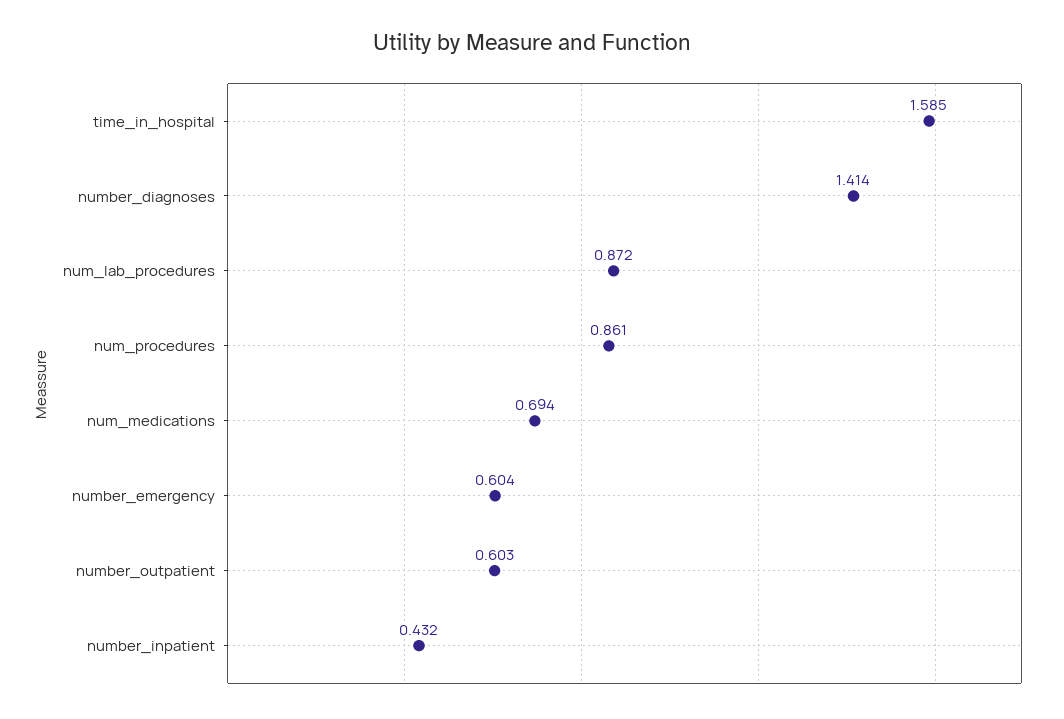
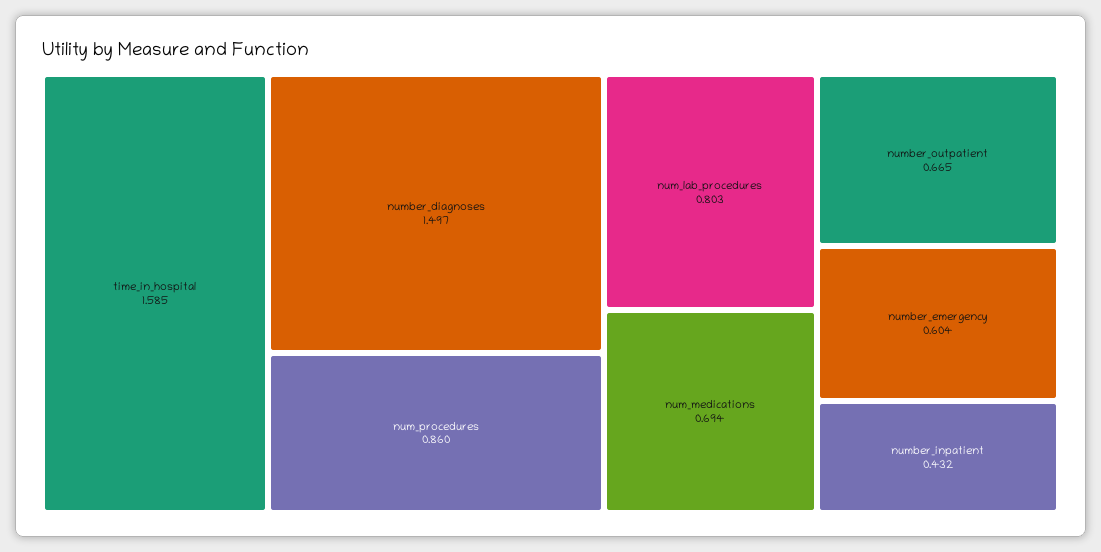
  {
    "time_in_hospital": 1.585,
-   "number_diagnoses": 1.414,
+   "number_diagnoses": 1.497,
-   "num_lab_procedures": 0.872,
+   "num_lab_procedures": 0.803,
-   "num_procedures": 0.861,
+   "num_procedures": 0.86,
    "num_medications": 0.694,
    "number_emergency": 0.604,
-   "number_outpatient": 0.603,
+   "number_outpatient": 0.665,
    "number_inpatient": 0.432
  }

